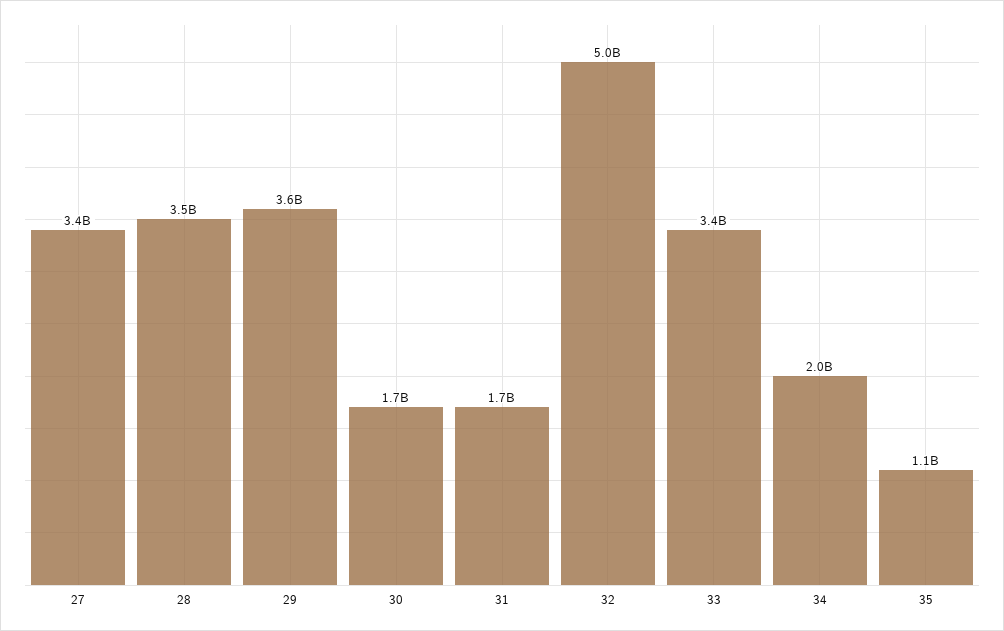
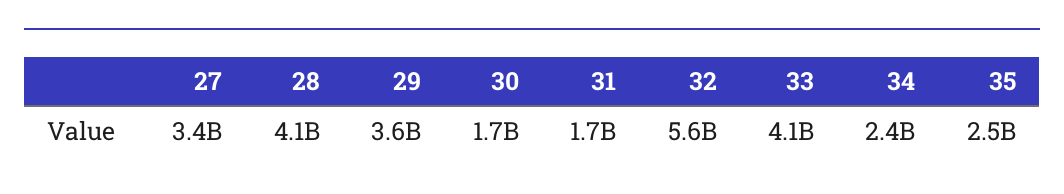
  {
    "27": 3400000000,
-   "28": 3500000000,
+   "28": 4100000000,
    "29": 3600000000,
    "30": 1700000000,
    "31": 1700000000,
-   "32": 5000000000,
+   "32": 5600000000,
-   "33": 3400000000,
+   "33": 4100000000,
-   "34": 2000000000,
+   "34": 2400000000,
-   "35": 1100000000
+   "35": 2500000000
  }

